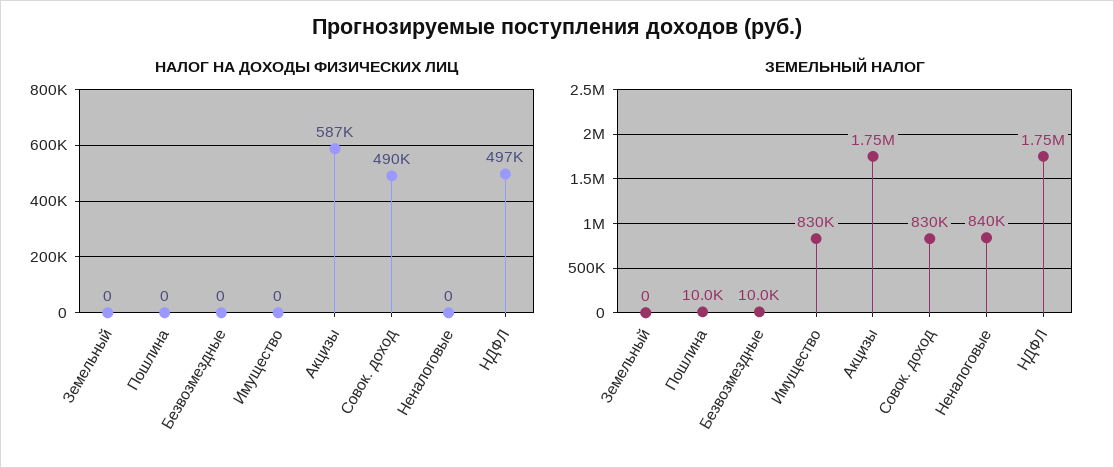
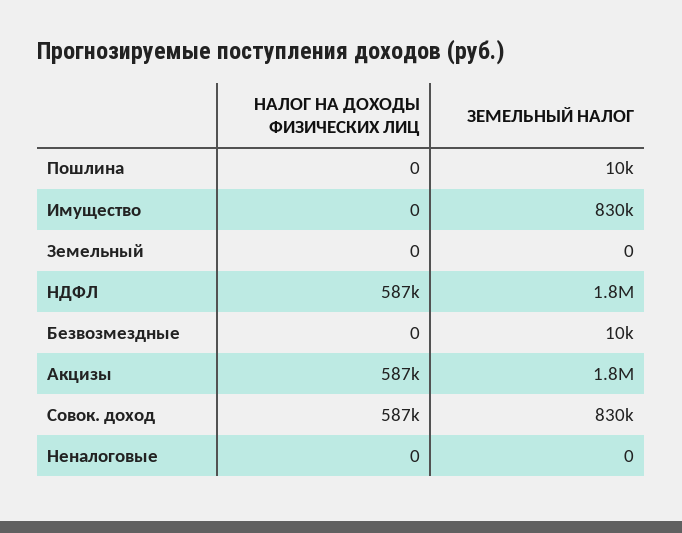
  {
    "НАЛОГ НА ДОХОДЫ ФИЗИЧЕСКИХ ЛИЦ": {
      "Земельный": 0,
      "Пошлина": 0,
      "Безвозмездные": 0,
      "Имущество": 0,
      "Акцизы": 587000,
-     "Совок. доход": 490000,
+     "Совок. доход": 587000,
      "Неналоговые": 0,
-     "НДФЛ": 497000
+     "НДФЛ": 587000
    },
    "ЗЕМЕЛЬНЫЙ НАЛОГ": {
      "Земельный": 0,
      "Пошлина": 10000,
      "Безвозмездные": 10000,
      "Имущество": 830000,
      "Акцизы": 1750000,
      "Совок. доход": 830000,
-     "Неналоговые": 840000,
+     "Неналоговые": 0,
      "НДФЛ": 1750000
    }
  }

